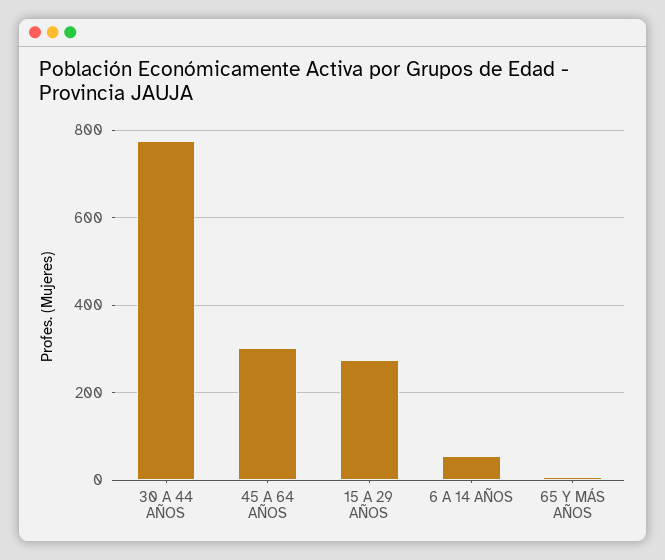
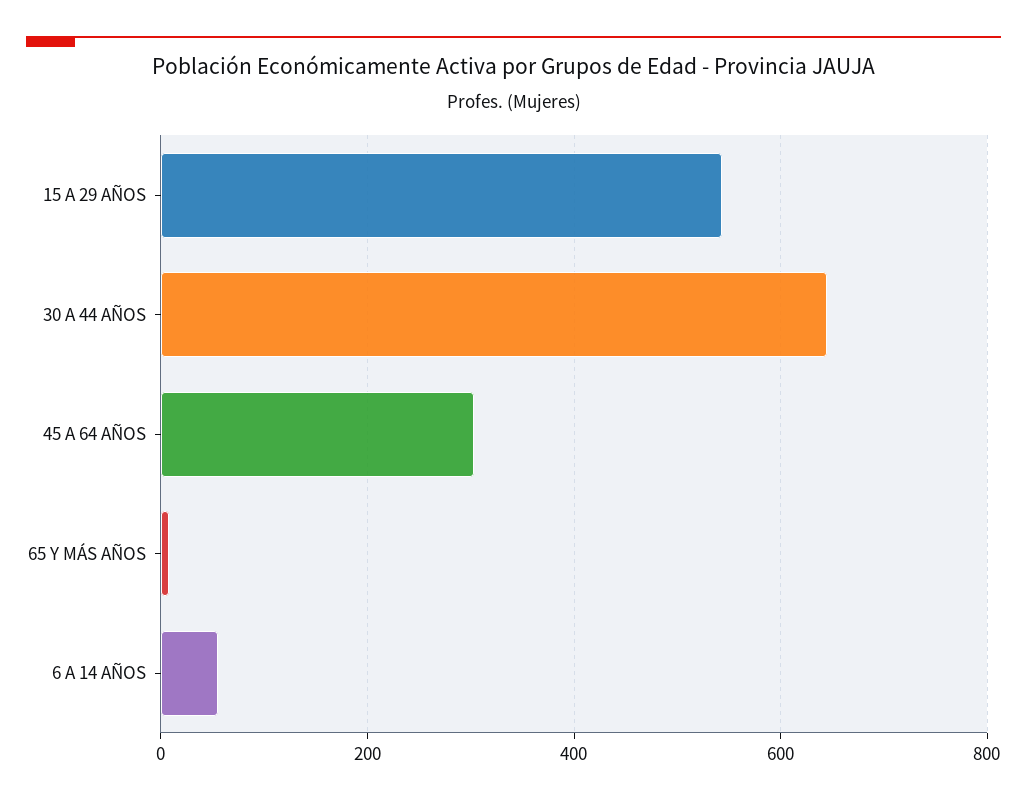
  {
-   "30 A 44 AÑOS": 780,
+   "30 A 44 AÑOS": 640,
    "45 A 64 AÑOS": 300,
-   "15 A 29 AÑOS": 280,
+   "15 A 29 AÑOS": 540,
    "6 A 14 AÑOS": 60,
    "65 Y MÁS AÑOS": 0
  }

